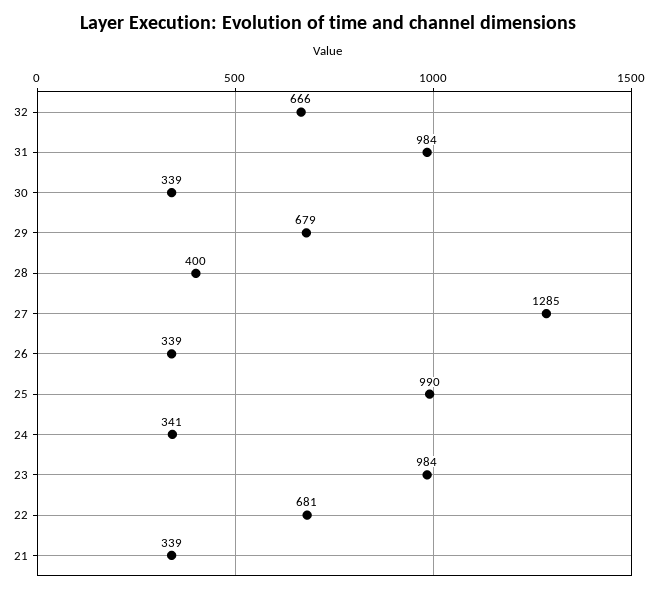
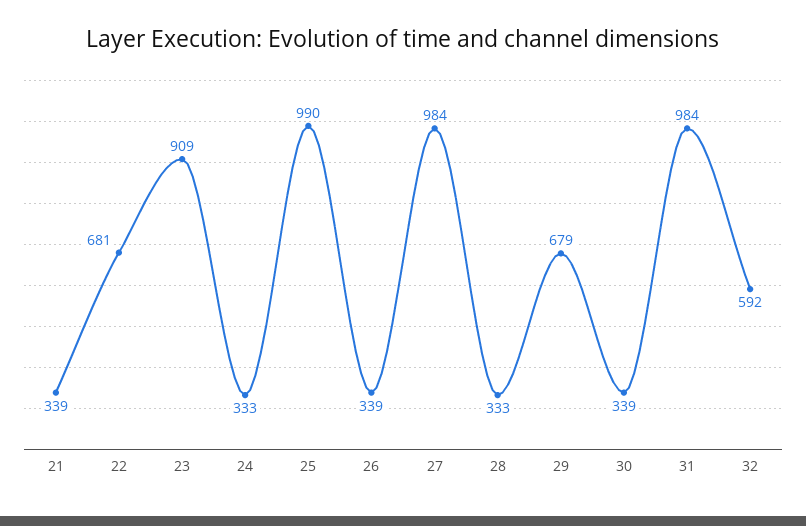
  {
-   "32": 666,
+   "32": 592,
    "31": 984,
    "30": 339,
    "29": 679,
-   "28": 400,
+   "28": 333,
-   "27": 1285,
+   "27": 984,
    "26": 339,
    "25": 990,
-   "24": 341,
+   "24": 333,
-   "23": 984,
+   "23": 909,
    "22": 681,
    "21": 339
  }

